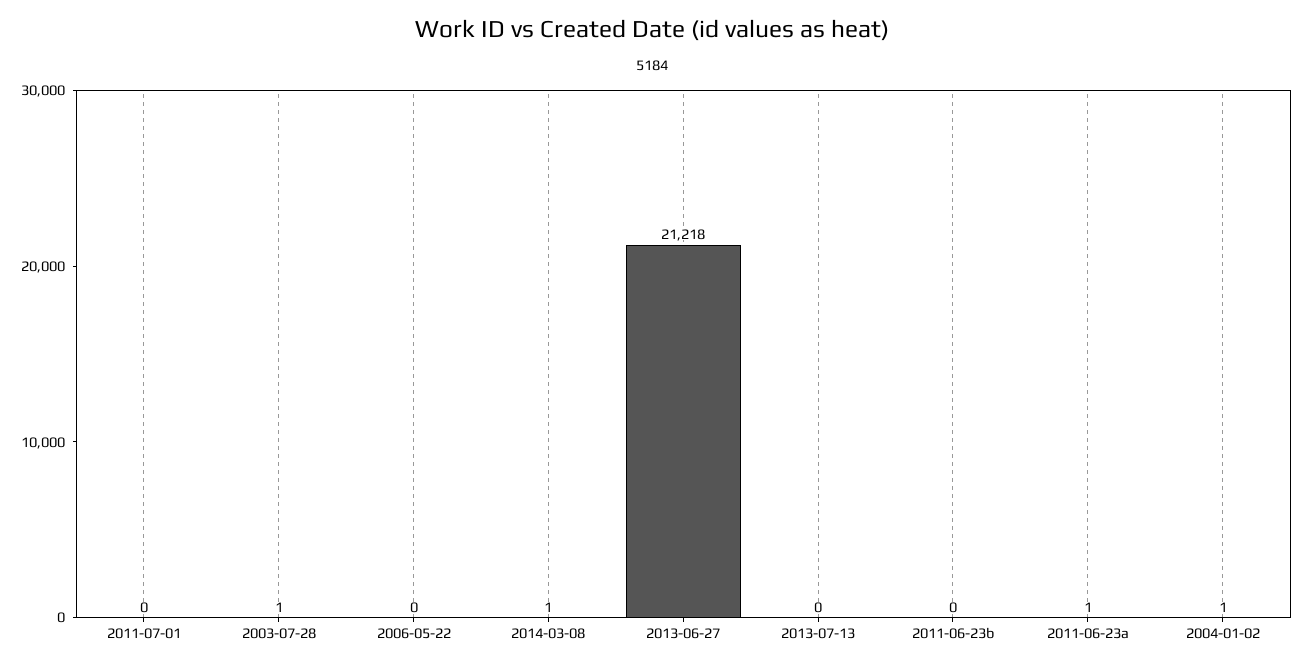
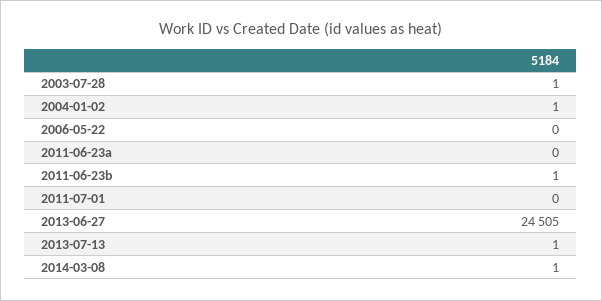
  {
    "2011-07-01": 0,
    "2003-07-28": 1,
    "2006-05-22": 0,
    "2014-03-08": 1,
-   "2013-06-27": 21218,
+   "2013-06-27": 24505,
-   "2013-07-13": 0,
+   "2013-07-13": 1,
-   "2011-06-23b": 0,
+   "2011-06-23b": 1,
-   "2011-06-23a": 1,
+   "2011-06-23a": 0,
    "2004-01-02": 1
  }

